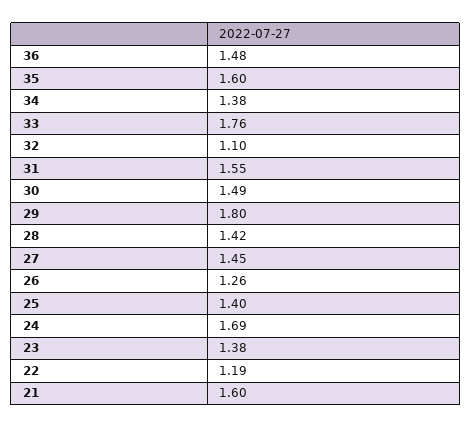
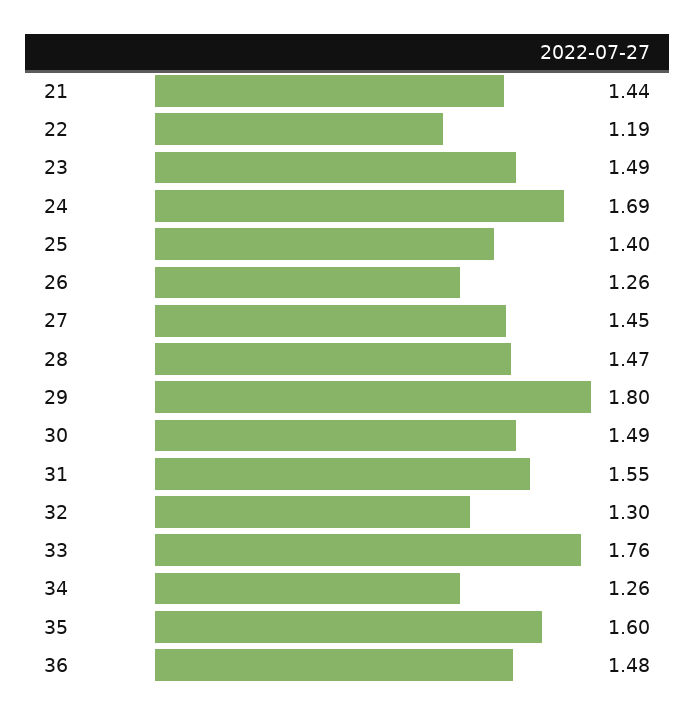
  {
    "36": 1.48,
    "35": 1.6,
-   "34": 1.38,
+   "34": 1.26,
    "33": 1.76,
-   "32": 1.1,
+   "32": 1.3,
    "31": 1.55,
    "30": 1.49,
    "29": 1.8,
-   "28": 1.42,
+   "28": 1.47,
    "27": 1.45,
    "26": 1.26,
    "25": 1.4,
    "24": 1.69,
-   "23": 1.38,
+   "23": 1.49,
    "22": 1.19,
-   "21": 1.6
+   "21": 1.44
  }

